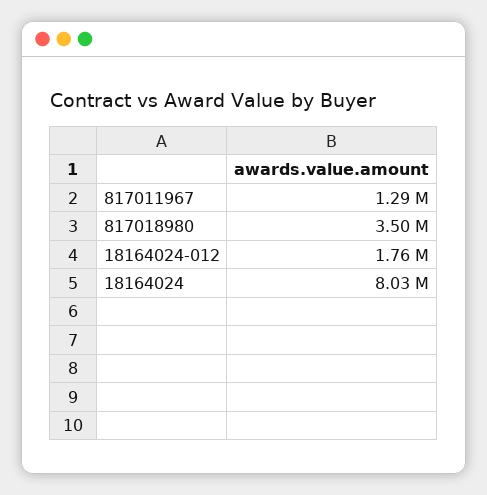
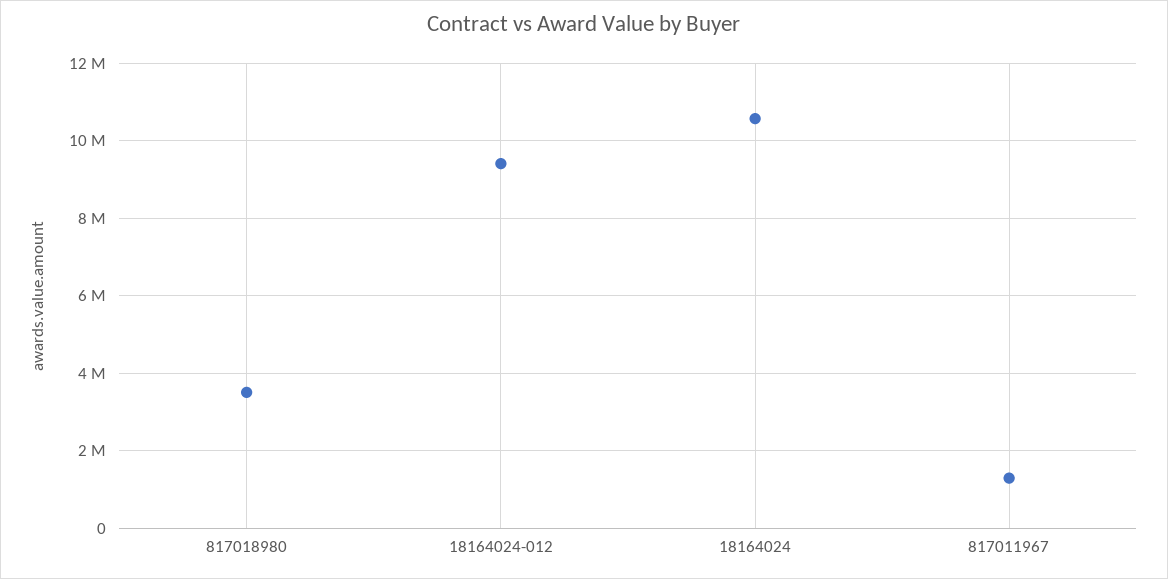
  {
    "817011967": 1290000,
    "817018980": 3500000,
-   "18164024-012": 1760000,
+   "18164024-012": 9400000,
-   "18164024": 8030000
+   "18164024": 10600000
  }

